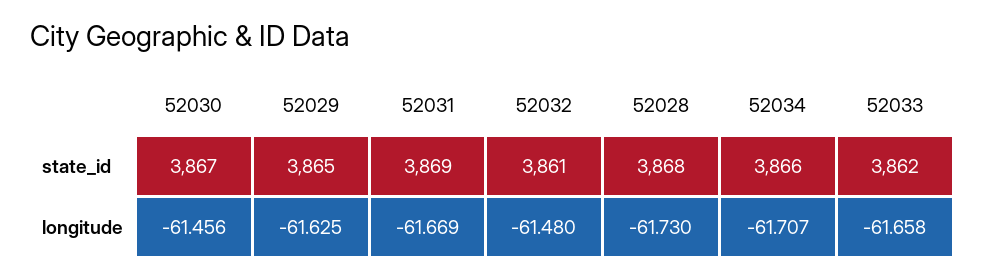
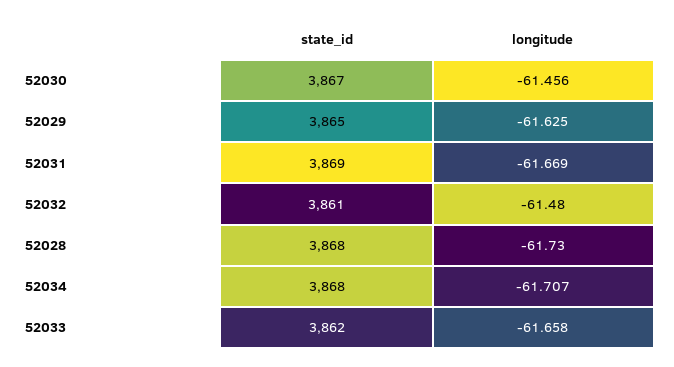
  {
    "52030": {
      "state_id": 3867,
      "longitude": -61.456
    },
    "52029": {
      "state_id": 3865,
      "longitude": -61.625
    },
    "52031": {
      "state_id": 3869,
      "longitude": -61.669
    },
    "52032": {
      "state_id": 3861,
      "longitude": -61.48
    },
    "52028": {
      "state_id": 3868,
      "longitude": -61.73
    },
    "52034": {
-     "state_id": 3866,
+     "state_id": 3868,
      "longitude": -61.707
    },
    "52033": {
      "state_id": 3862,
      "longitude": -61.658
    }
  }

